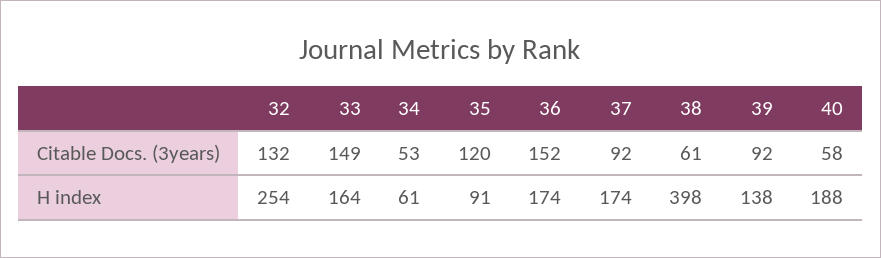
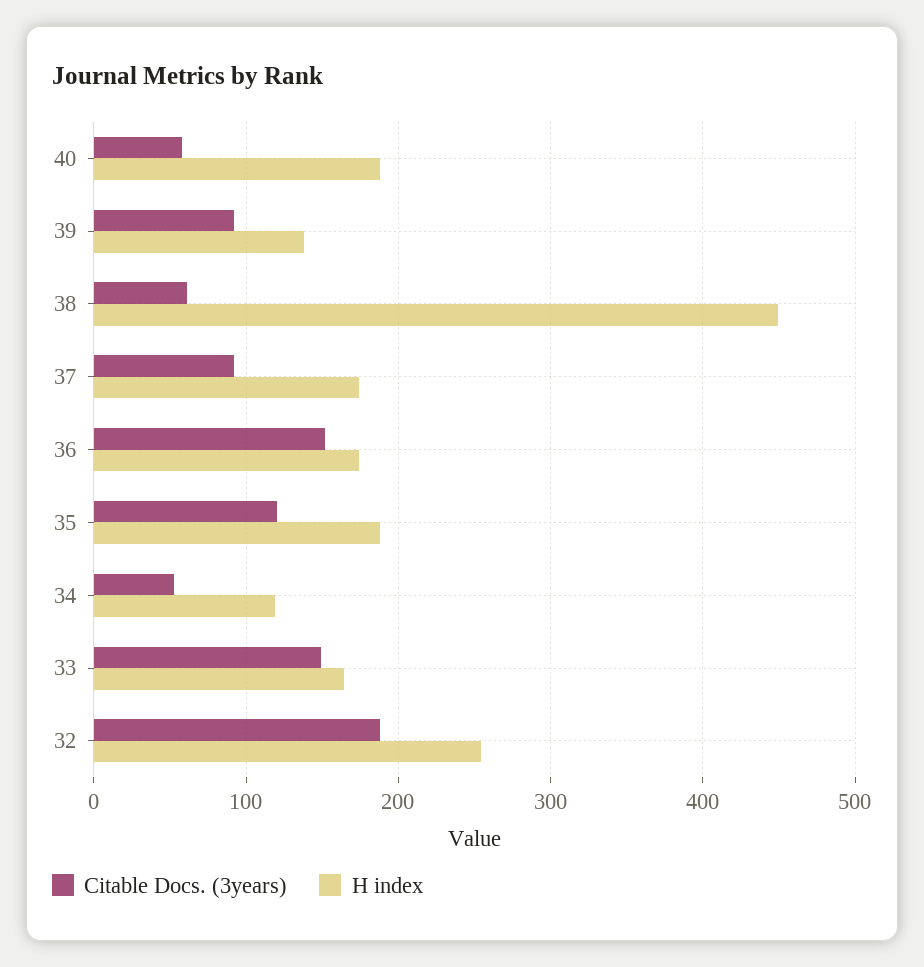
  {
    "Citable Docs. (3years)": {
-     "32": 132,
+     "32": 190,
      "33": 149,
      "34": 53,
      "35": 120,
      "36": 152,
      "37": 92,
      "38": 61,
      "39": 92,
      "40": 58
    },
    "H index": {
      "32": 254,
      "33": 164,
-     "34": 61,
+     "34": 120,
-     "35": 91,
+     "35": 190,
      "36": 174,
      "37": 174,
-     "38": 398,
+     "38": 450,
      "39": 138,
      "40": 188
    }
  }

